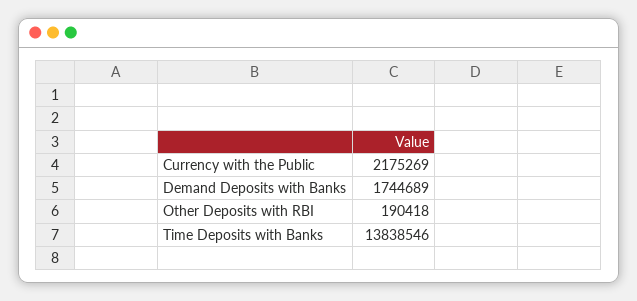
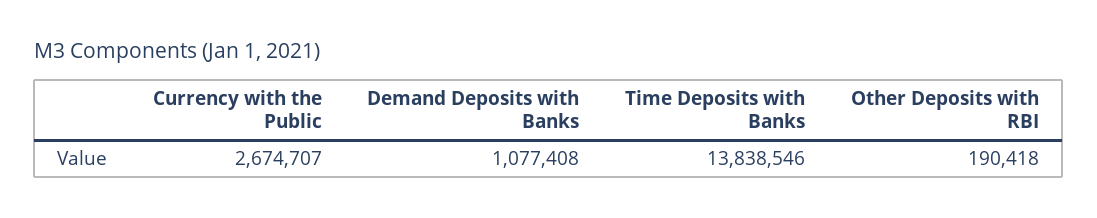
  {
-   "Currency with the Public": 2175269,
+   "Currency with the Public": 2674707,
-   "Demand Deposits with Banks": 1744689,
+   "Demand Deposits with Banks": 1077408,
    "Other Deposits with RBI": 190418,
    "Time Deposits with Banks": 13838546
  }

